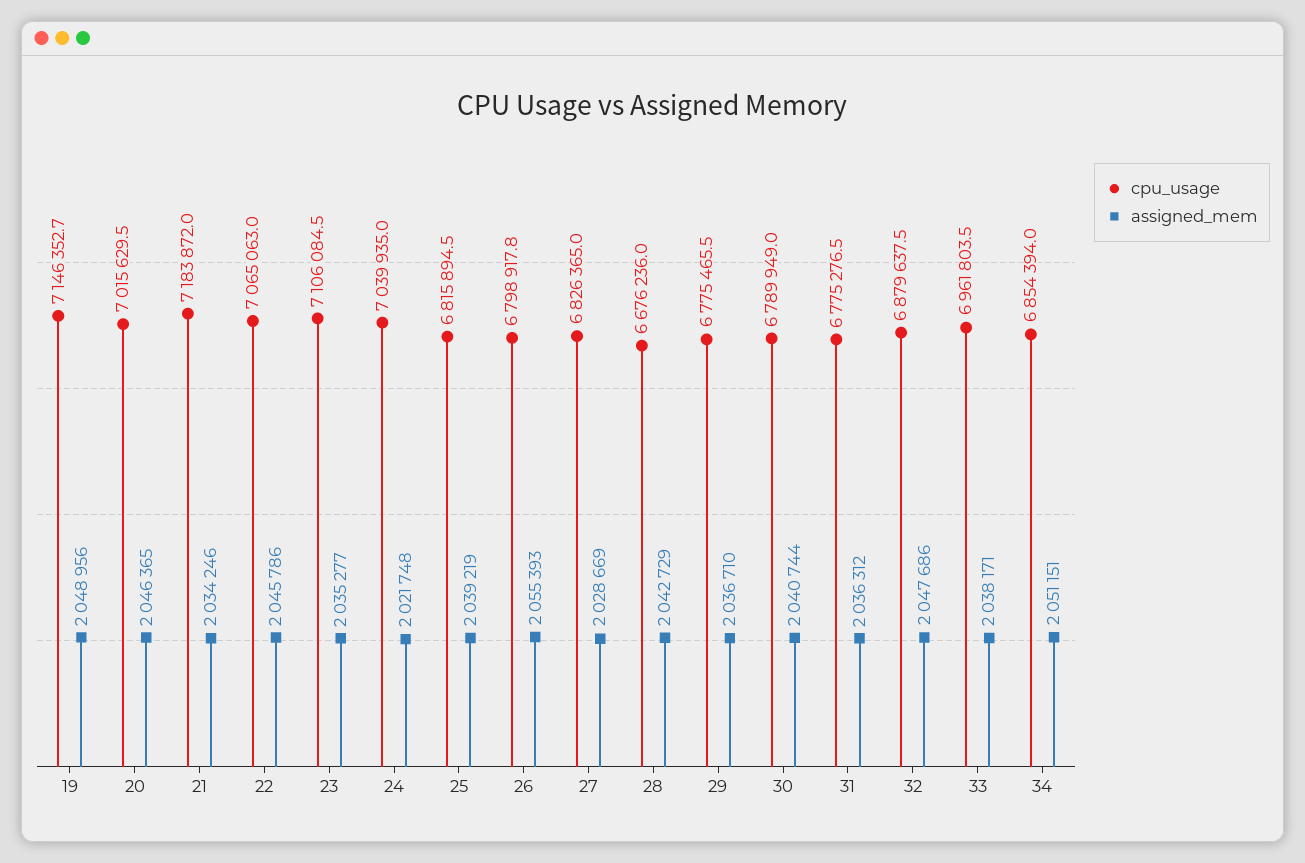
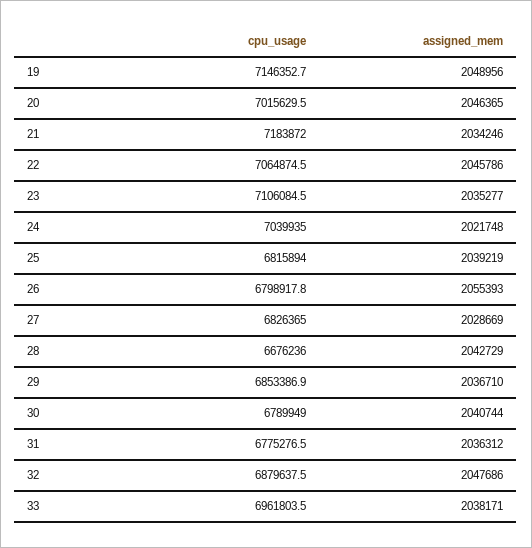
  {
    "cpu_usage": {
      "19": 7146352.7,
      "20": 7015629.5,
      "21": 7183872,
-     "22": 7065063,
+     "22": 7064874.5,
      "23": 7106084.5,
      "24": 7039935,
-     "25": 6815894.5,
+     "25": 6815894,
      "26": 6798917.8,
      "27": 6826365,
      "28": 6676236,
-     "29": 6775465.5,
+     "29": 6853386.9,
      "30": 6789949,
      "31": 6775276.5,
      "32": 6879637.5,
-     "33": 6961803.5,
+     "33": 6961803.5
-     "34": 6854394
    },
    "assigned_mem": {
      "19": 2048956,
      "20": 2046365,
      "21": 2034246,
      "22": 2045786,
      "23": 2035277,
      "24": 2021748,
      "25": 2039219,
      "26": 2055393,
      "27": 2028669,
      "28": 2042729,
      "29": 2036710,
      "30": 2040744,
      "31": 2036312,
      "32": 2047686,
-     "33": 2038171,
+     "33": 2038171
-     "34": 2051151
    }
  }

